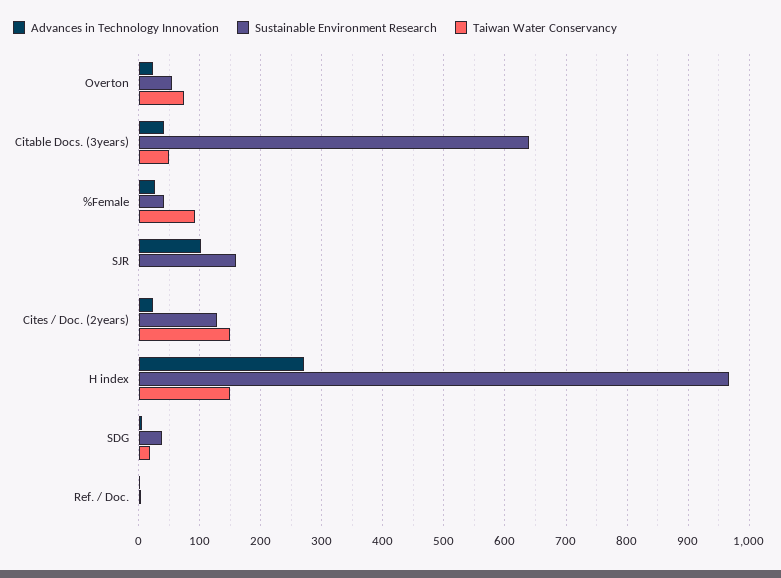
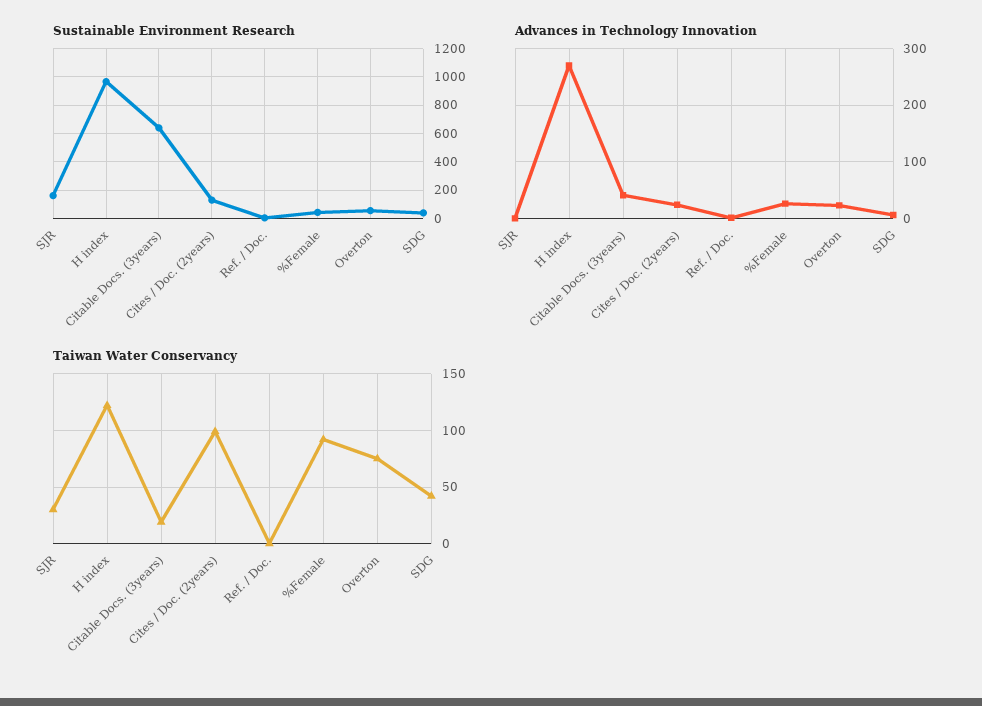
  {
    "Advances in Technology Innovation": {
      "Overton": 20,
      "Citable Docs. (3years)": 40,
      "%Female": 30,
-     "SJR": 100,
+     "SJR": 0,
      "Cites / Doc. (2years)": 20,
      "H index": 270,
      "SDG": 10,
      "Ref. / Doc.": 0
    },
    "Sustainable Environment Research": {
      "Overton": 50,
      "Citable Docs. (3years)": 640,
      "%Female": 40,
      "SJR": 160,
      "Cites / Doc. (2years)": 130,
      "H index": 970,
      "SDG": 40,
      "Ref. / Doc.": 0
    },
    "Taiwan Water Conservancy": {
      "Overton": 80,
-     "Citable Docs. (3years)": 50,
+     "Citable Docs. (3years)": 20,
      "%Female": 90,
-     "SJR": 0,
+     "SJR": 30,
-     "Cites / Doc. (2years)": 150,
+     "Cites / Doc. (2years)": 100,
-     "H index": 150,
+     "H index": 120,
-     "SDG": 20,
+     "SDG": 40,
      "Ref. / Doc.": 0
    }
  }

